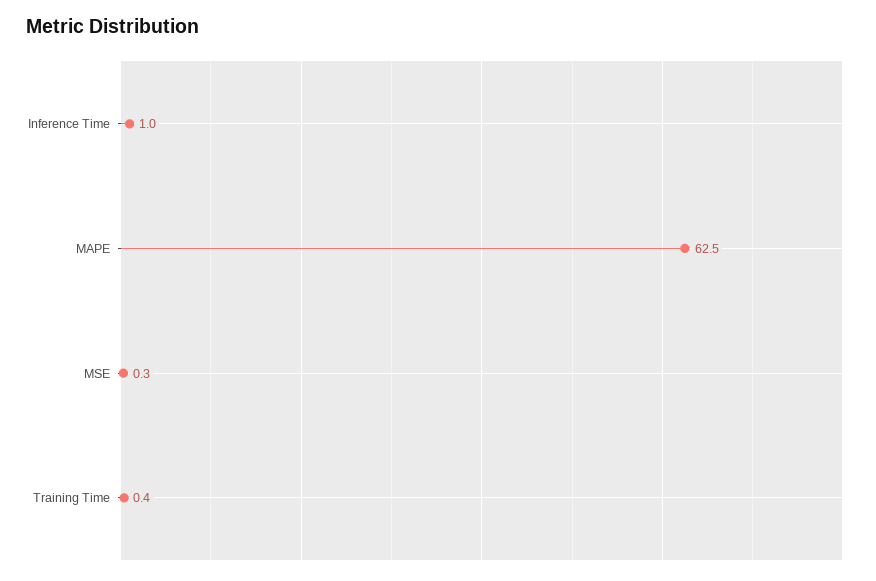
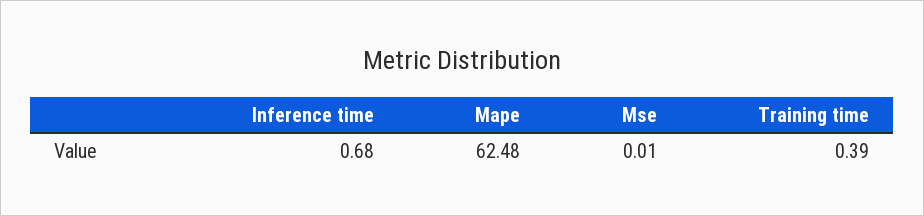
  {
-   "Inference Time": 1,
+   "Inference Time": 0.68,
    "MAPE": 62.48,
-   "MSE": 0.3,
+   "MSE": 0.01,
    "Training Time": 0.39
  }

